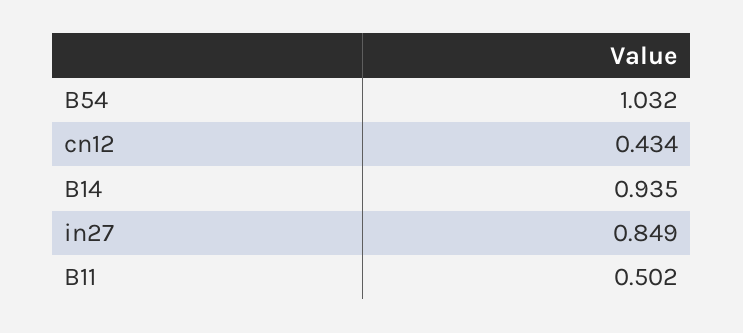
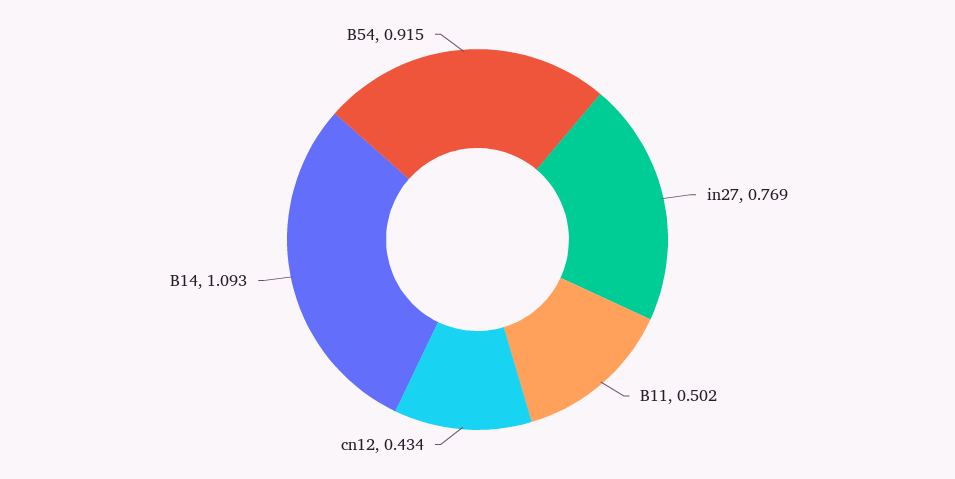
  {
-   "B54": 1.032,
+   "B54": 0.915,
    "cn12": 0.434,
-   "B14": 0.935,
+   "B14": 1.093,
-   "in27": 0.849,
+   "in27": 0.769,
    "B11": 0.502
  }

